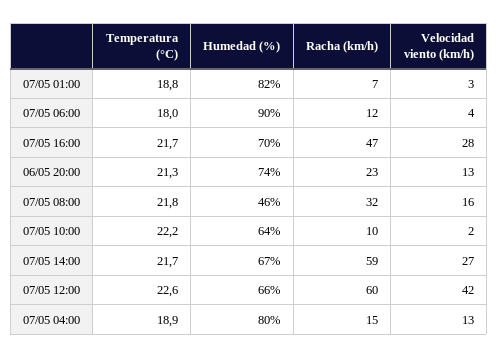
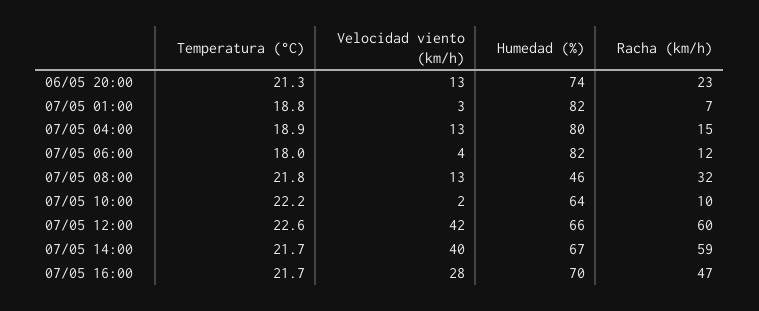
  {
    "Temperatura (°C)": {
      "07/05 01:00": 18.8,
      "07/05 06:00": 18,
      "07/05 16:00": 21.7,
      "06/05 20:00": 21.3,
      "07/05 08:00": 21.8,
      "07/05 10:00": 22.2,
      "07/05 14:00": 21.7,
      "07/05 12:00": 22.6,
      "07/05 04:00": 18.9
    },
    "Humedad (%)": {
      "07/05 01:00": 82,
-     "07/05 06:00": 90,
+     "07/05 06:00": 82,
      "07/05 16:00": 70,
      "06/05 20:00": 74,
      "07/05 08:00": 46,
      "07/05 10:00": 64,
      "07/05 14:00": 67,
      "07/05 12:00": 66,
      "07/05 04:00": 80
    },
    "Racha (km/h)": {
      "07/05 01:00": 7,
      "07/05 06:00": 12,
      "07/05 16:00": 47,
      "06/05 20:00": 23,
      "07/05 08:00": 32,
      "07/05 10:00": 10,
      "07/05 14:00": 59,
      "07/05 12:00": 60,
      "07/05 04:00": 15
    },
    "Velocidad viento (km/h)": {
      "07/05 01:00": 3,
      "07/05 06:00": 4,
      "07/05 16:00": 28,
      "06/05 20:00": 13,
-     "07/05 08:00": 16,
+     "07/05 08:00": 13,
      "07/05 10:00": 2,
-     "07/05 14:00": 27,
+     "07/05 14:00": 40,
      "07/05 12:00": 42,
      "07/05 04:00": 13
    }
  }

